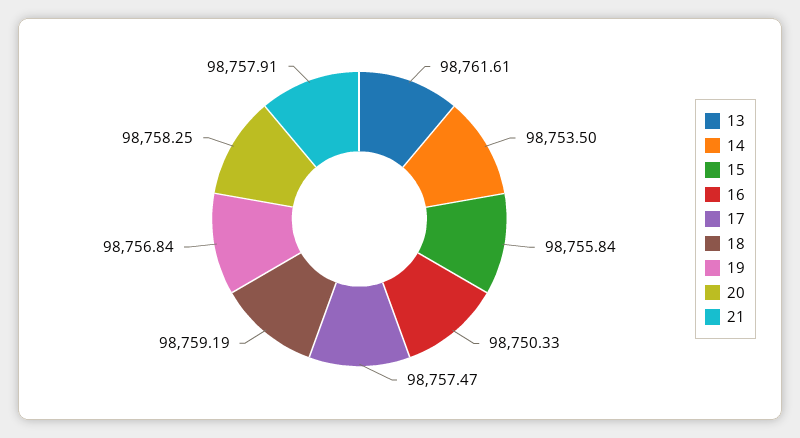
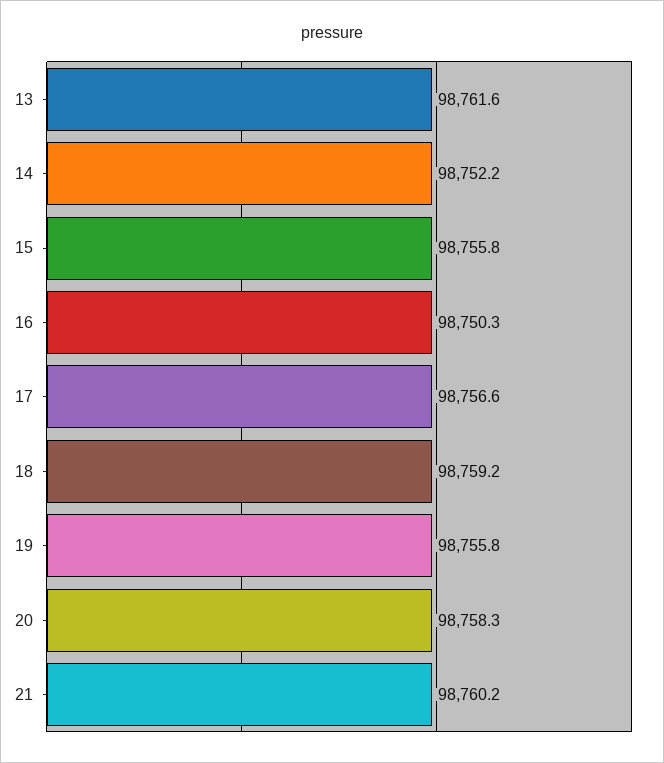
  {
    "13": 98761.61,
-   "14": 98753.5,
+   "14": 98752.2,
    "15": 98755.84,
    "16": 98750.33,
-   "17": 98757.47,
+   "17": 98756.6,
    "18": 98759.19,
-   "19": 98756.84,
+   "19": 98755.8,
    "20": 98758.25,
-   "21": 98757.91
+   "21": 98760.2
  }

